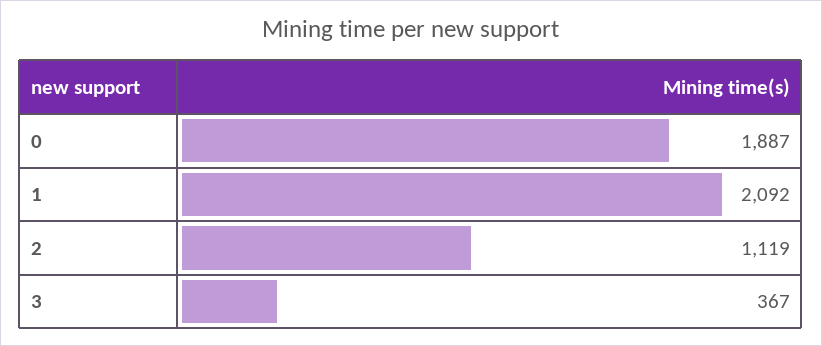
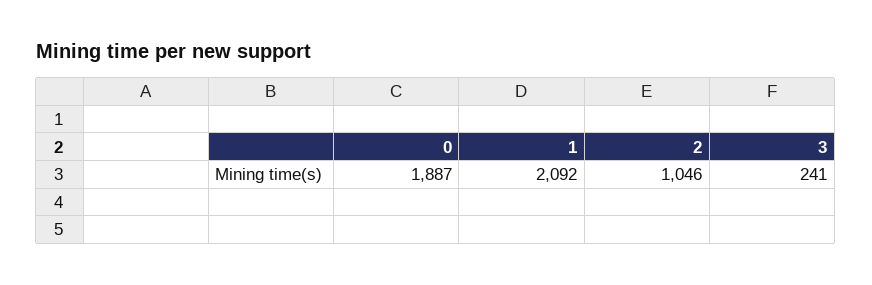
  {
    "0": 1887,
    "1": 2092,
-   "2": 1119,
+   "2": 1046,
-   "3": 367
+   "3": 241
  }

